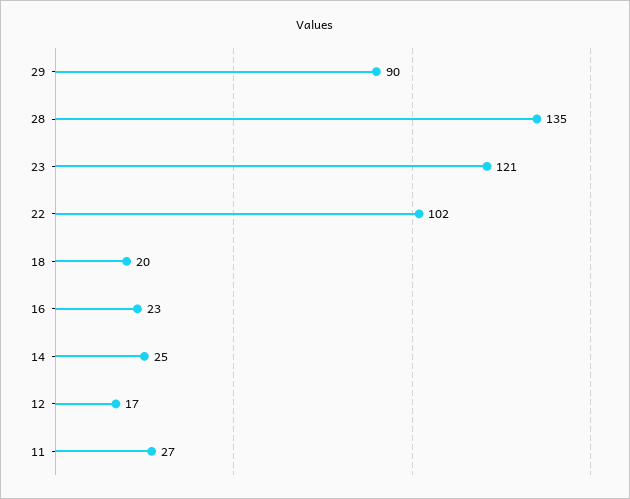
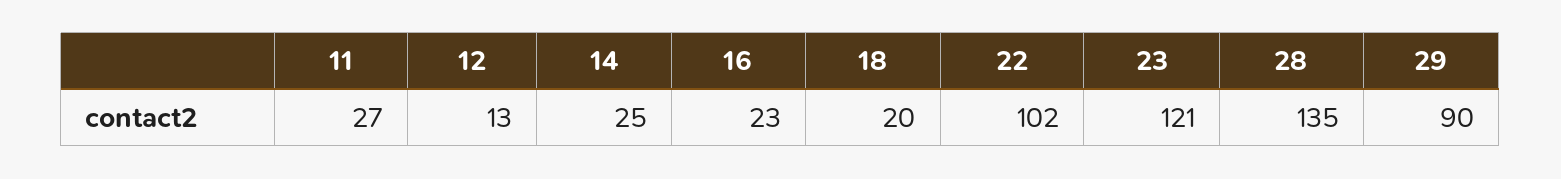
  {
    "29": 90,
    "28": 135,
    "23": 121,
    "22": 102,
    "18": 20,
    "16": 23,
    "14": 25,
-   "12": 17,
+   "12": 13,
    "11": 27
  }

